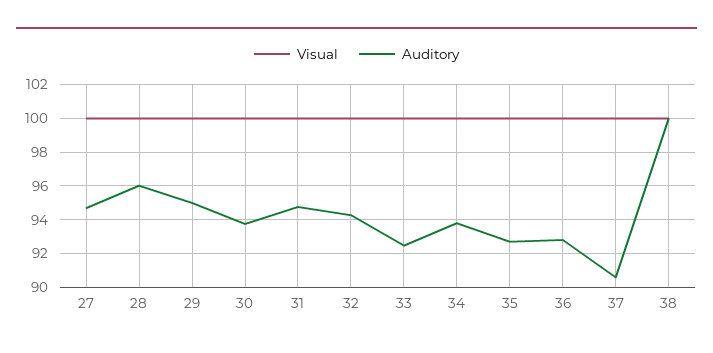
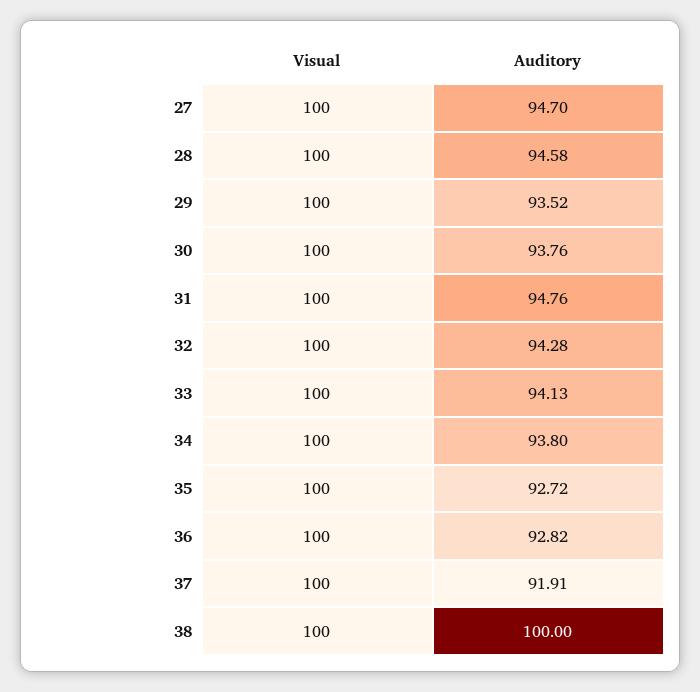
  {
    "Visual": {
      "27": 100,
      "28": 100,
      "29": 100,
      "30": 100,
      "31": 100,
      "32": 100,
      "33": 100,
      "34": 100,
      "35": 100,
      "36": 100,
      "37": 100,
      "38": 100
    },
    "Auditory": {
      "27": 94.7,
-     "28": 96,
+     "28": 94.58,
-     "29": 95,
+     "29": 93.52,
      "30": 93.76,
      "31": 94.76,
      "32": 94.28,
-     "33": 92.5,
+     "33": 94.13,
      "34": 93.8,
      "35": 92.72,
      "36": 92.82,
-     "37": 90.5,
+     "37": 91.91,
      "38": 100
    }
  }

